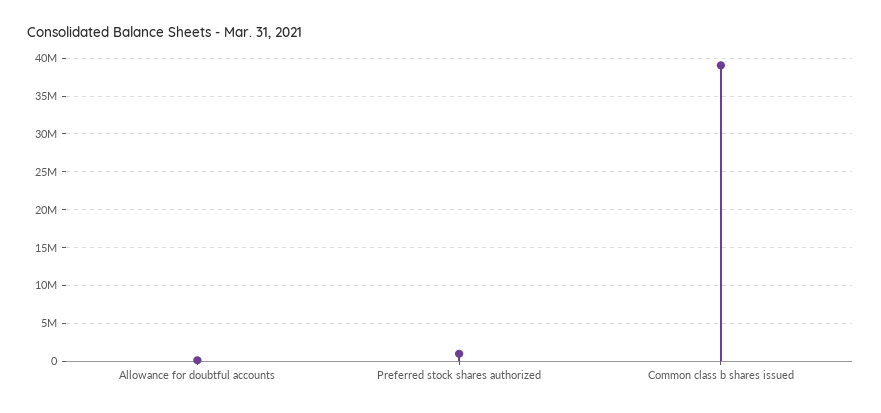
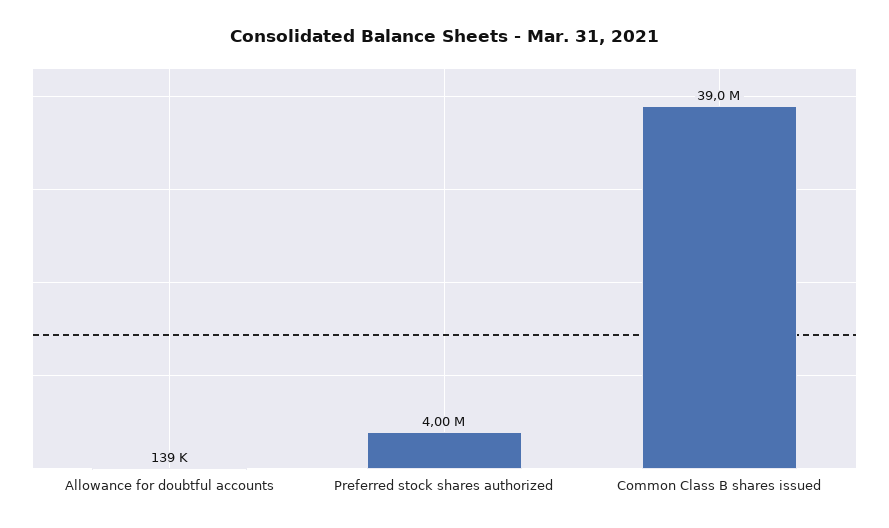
  {
    "Allowance for doubtful accounts": 139000,
-   "Preferred stock shares authorized": 1000000,
+   "Preferred stock shares authorized": 4000000,
    "Common class b shares issued": 39000000
  }

